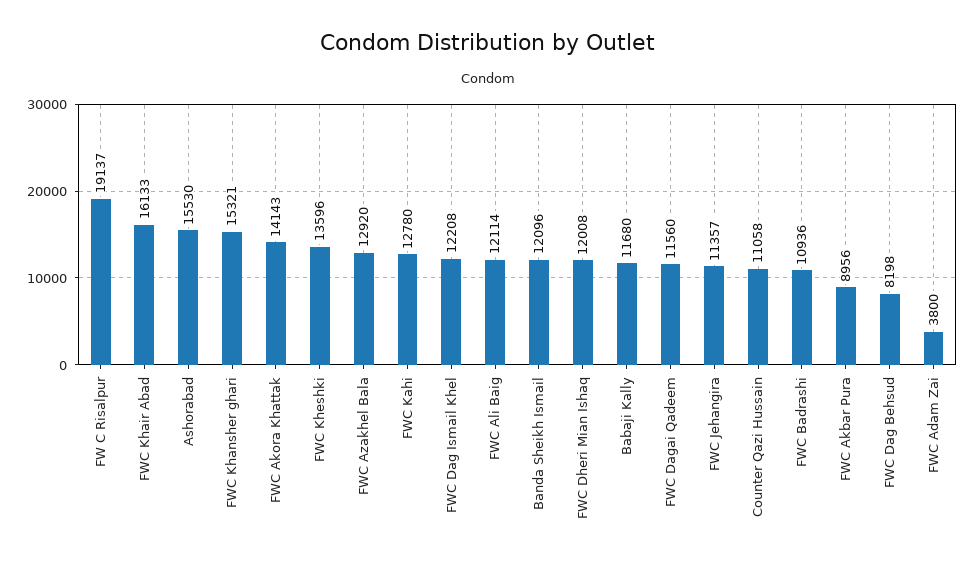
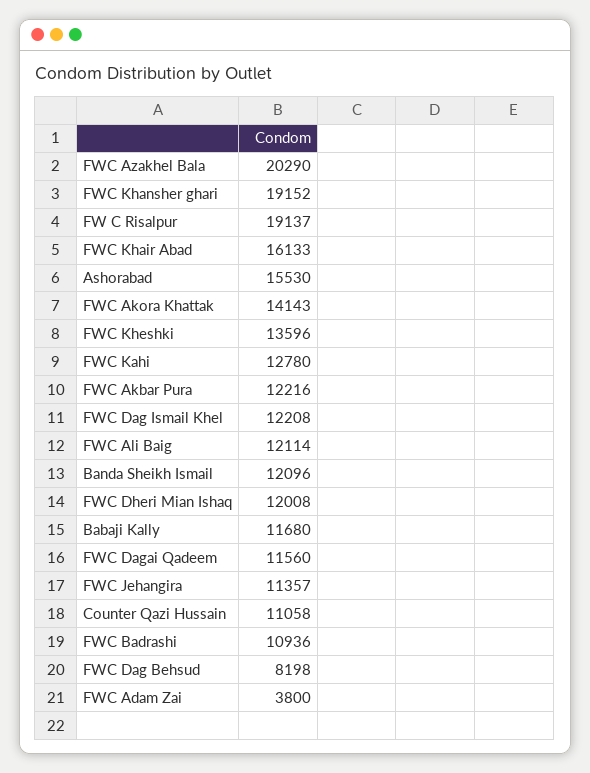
  {
    "FW C Risalpur": 19137,
    "FWC Khair Abad": 16133,
    "Ashorabad": 15530,
-   "FWC Khansher ghari": 15321,
+   "FWC Khansher ghari": 19152,
    "FWC Akora Khattak": 14143,
    "FWC Kheshki": 13596,
-   "FWC Azakhel Bala": 12920,
+   "FWC Azakhel Bala": 20290,
    "FWC Kahi": 12780,
    "FWC Dag Ismail Khel": 12208,
    "FWC Ali Baig": 12114,
    "Banda Sheikh Ismail": 12096,
    "FWC Dheri Mian Ishaq": 12008,
    "Babaji Kally": 11680,
    "FWC Dagai Qadeem": 11560,
    "FWC Jehangira": 11357,
    "Counter Qazi Hussain": 11058,
    "FWC Badrashi": 10936,
-   "FWC Akbar Pura": 8956,
+   "FWC Akbar Pura": 12216,
    "FWC Dag Behsud": 8198,
    "FWC Adam Zai": 3800
  }

